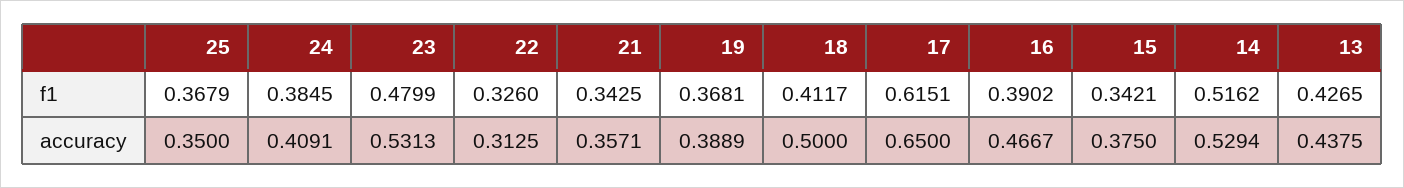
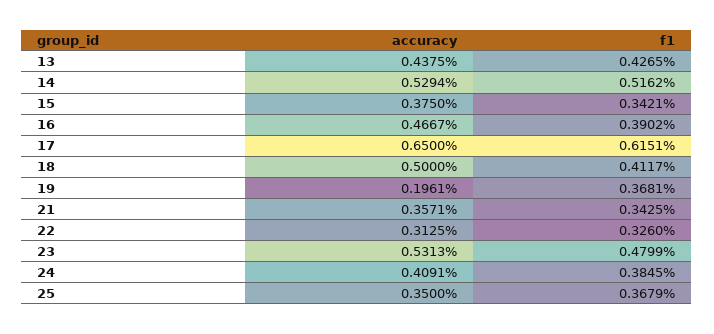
  {
    "25": {
      "f1": 0.3679,
      "accuracy": 0.35
    },
    "24": {
      "f1": 0.3845,
      "accuracy": 0.4091
    },
    "23": {
      "f1": 0.4799,
      "accuracy": 0.5313
    },
    "22": {
      "f1": 0.326,
      "accuracy": 0.3125
    },
    "21": {
      "f1": 0.3425,
      "accuracy": 0.3571
    },
    "19": {
      "f1": 0.3681,
-     "accuracy": 0.3889
+     "accuracy": 0.1961
    },
    "18": {
      "f1": 0.4117,
      "accuracy": 0.5
    },
    "17": {
      "f1": 0.6151,
      "accuracy": 0.65
    },
    "16": {
      "f1": 0.3902,
      "accuracy": 0.4667
    },
    "15": {
      "f1": 0.3421,
      "accuracy": 0.375
    },
    "14": {
      "f1": 0.5162,
      "accuracy": 0.5294
    },
    "13": {
      "f1": 0.4265,
      "accuracy": 0.4375
    }
  }

